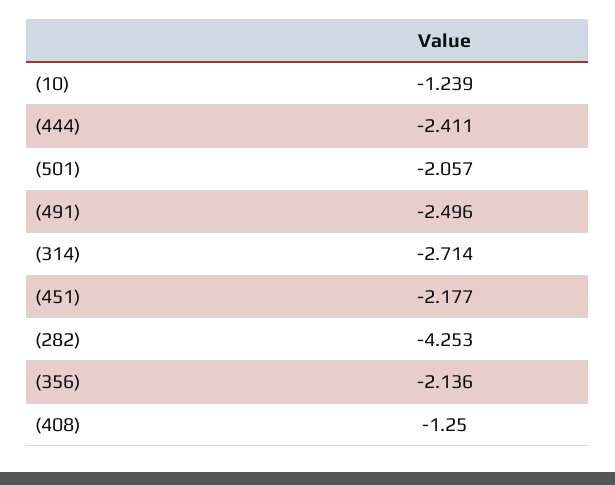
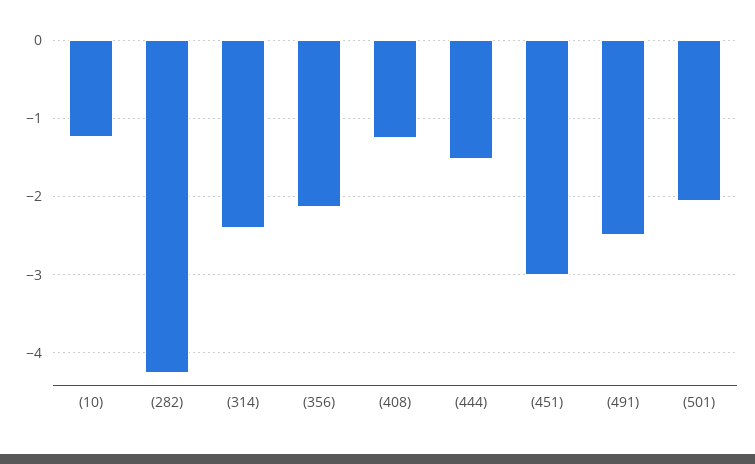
  {
    "(10)": -1.239,
-   "(444)": -2.411,
+   "(444)": -1.5,
    "(501)": -2.057,
    "(491)": -2.496,
-   "(314)": -2.714,
+   "(314)": -2.4,
-   "(451)": -2.177,
+   "(451)": -3,
    "(282)": -4.253,
    "(356)": -2.136,
    "(408)": -1.25
  }

